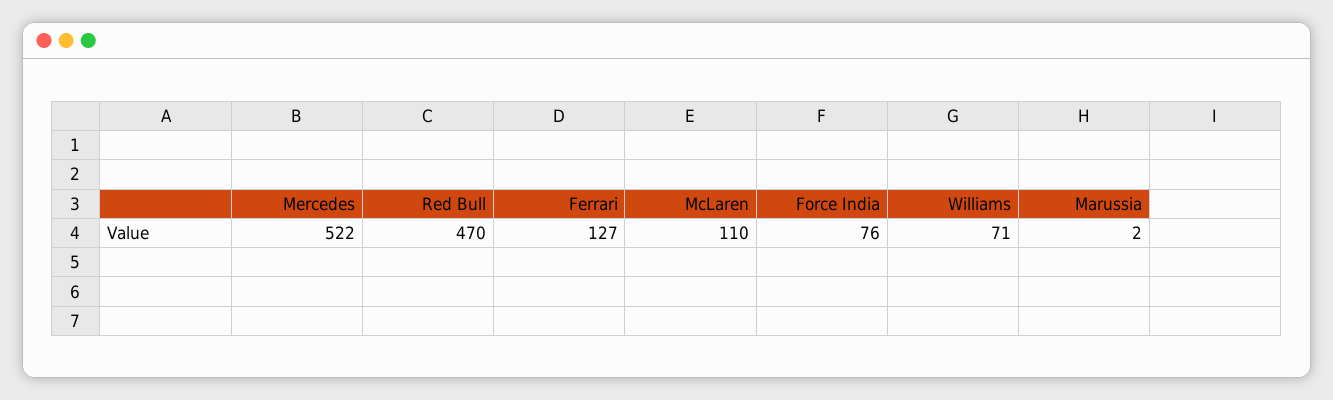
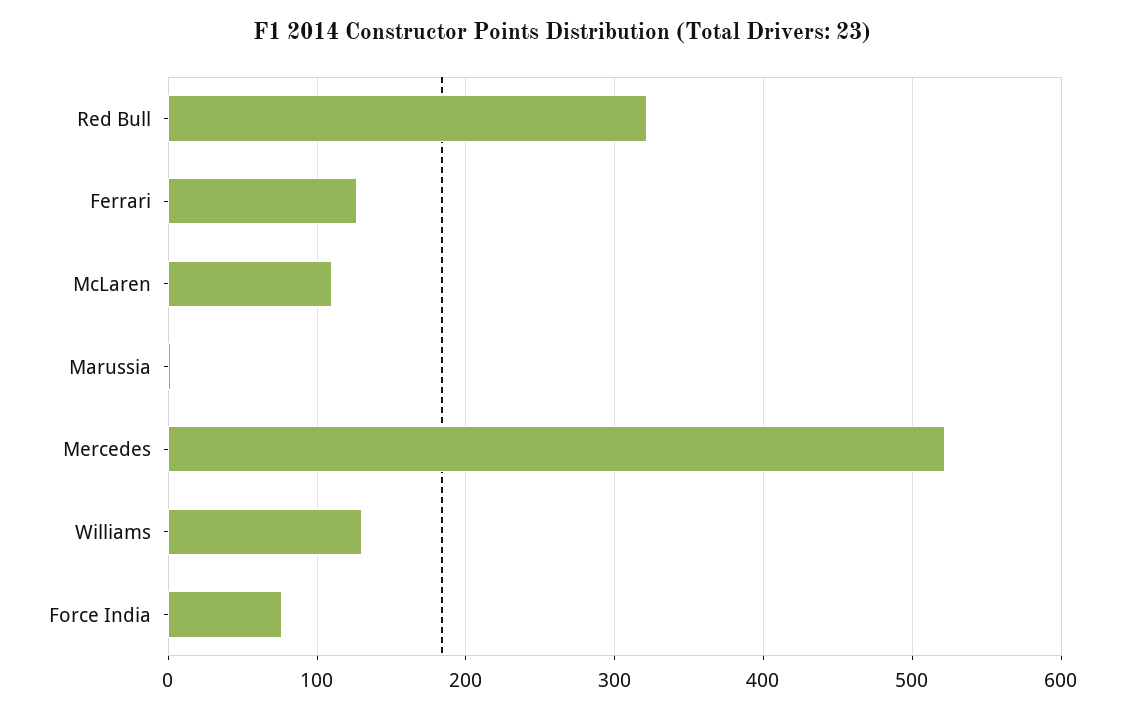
  {
    "Mercedes": 522,
-   "Red Bull": 470,
+   "Red Bull": 320,
    "Ferrari": 127,
    "McLaren": 110,
    "Force India": 76,
-   "Williams": 71,
+   "Williams": 130,
    "Marussia": 2
  }

